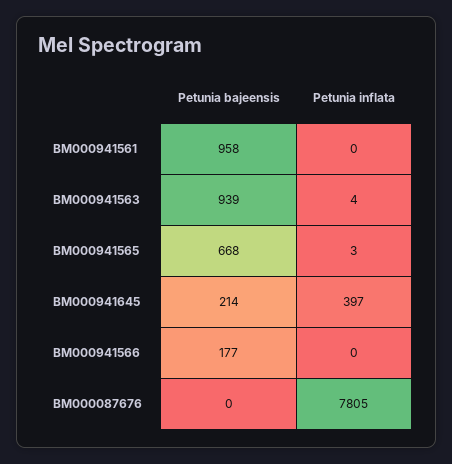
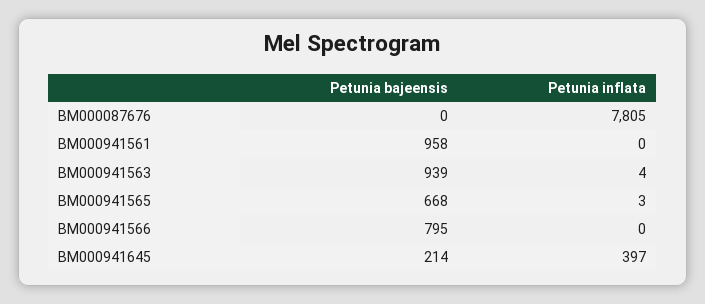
  {
    "Petunia bajeensis": {
      "BM000941561": 958,
      "BM000941563": 939,
      "BM000941565": 668,
      "BM000941645": 214,
-     "BM000941566": 177,
+     "BM000941566": 795,
      "BM000087676": 0
    },
    "Petunia inflata": {
      "BM000941561": 0,
      "BM000941563": 4,
      "BM000941565": 3,
      "BM000941645": 397,
      "BM000941566": 0,
      "BM000087676": 7805
    }
  }

